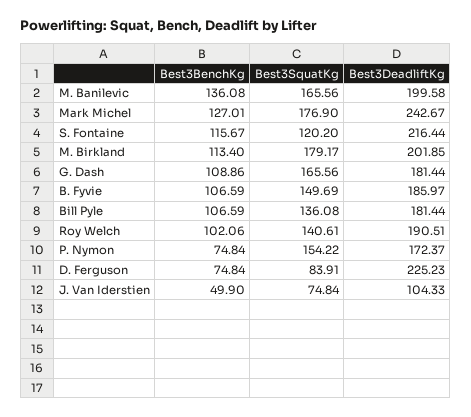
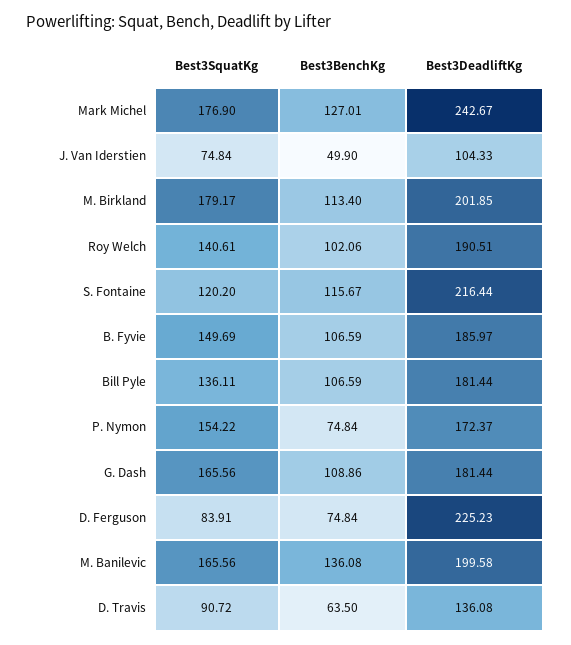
  {
    "Best3BenchKg": {
      "M. Banilevic": 136.08,
      "Mark Michel": 127.01,
      "S. Fontaine": 115.67,
      "M. Birkland": 113.4,
      "G. Dash": 108.86,
      "B. Fyvie": 106.59,
      "Bill Pyle": 106.59,
      "Roy Welch": 102.06,
      "P. Nymon": 74.84,
      "D. Ferguson": 74.84,
-     "J. Van Iderstien": 49.9
+     "J. Van Iderstien": 49.9,
+     "D. Travis": 63.5
    },
    "Best3SquatKg": {
      "M. Banilevic": 165.56,
      "Mark Michel": 176.9,
      "S. Fontaine": 120.2,
      "M. Birkland": 179.17,
      "G. Dash": 165.56,
      "B. Fyvie": 149.69,
-     "Bill Pyle": 136.08,
+     "Bill Pyle": 136.11,
      "Roy Welch": 140.61,
      "P. Nymon": 154.22,
      "D. Ferguson": 83.91,
-     "J. Van Iderstien": 74.84
+     "J. Van Iderstien": 74.84,
+     "D. Travis": 90.72
    },
    "Best3DeadliftKg": {
      "M. Banilevic": 199.58,
      "Mark Michel": 242.67,
      "S. Fontaine": 216.44,
      "M. Birkland": 201.85,
      "G. Dash": 181.44,
      "B. Fyvie": 185.97,
      "Bill Pyle": 181.44,
      "Roy Welch": 190.51,
      "P. Nymon": 172.37,
      "D. Ferguson": 225.23,
-     "J. Van Iderstien": 104.33
+     "J. Van Iderstien": 104.33,
+     "D. Travis": 136.08
    }
  }

